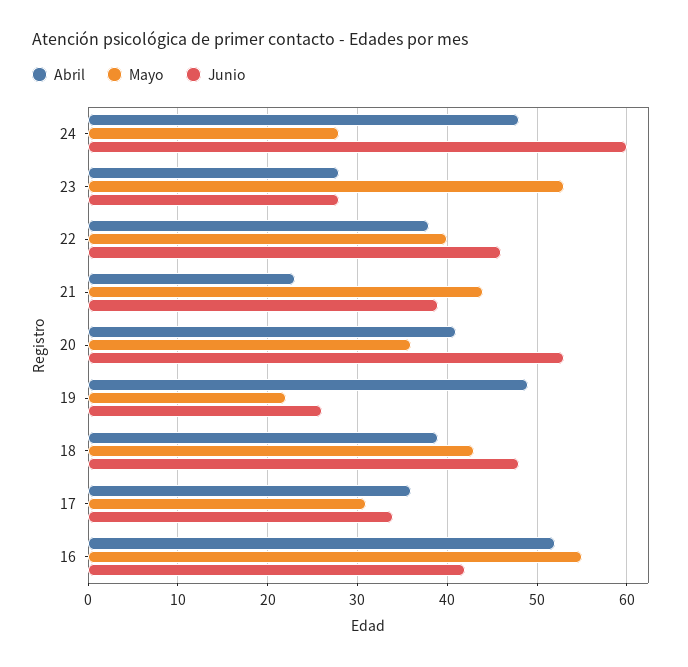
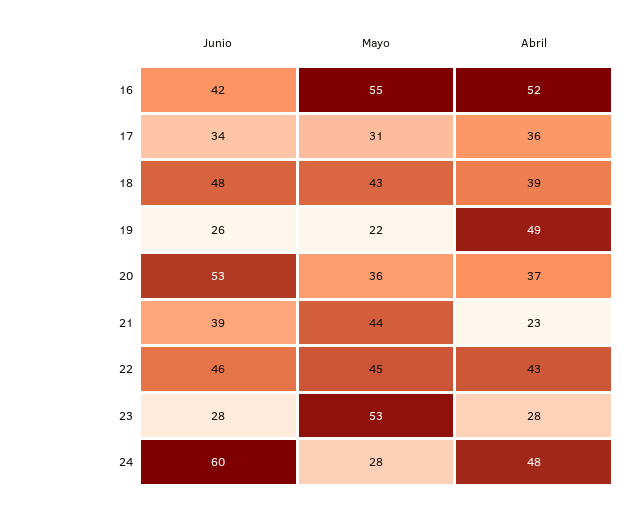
  {
    "Abril": {
      "24": 48,
      "23": 28,
-     "22": 38,
+     "22": 43,
      "21": 23,
-     "20": 41,
+     "20": 37,
      "19": 49,
      "18": 39,
      "17": 36,
      "16": 52
    },
    "Mayo": {
      "24": 28,
      "23": 53,
-     "22": 40,
+     "22": 45,
      "21": 44,
      "20": 36,
      "19": 22,
      "18": 43,
      "17": 31,
      "16": 55
    },
    "Junio": {
      "24": 60,
      "23": 28,
      "22": 46,
      "21": 39,
      "20": 53,
      "19": 26,
      "18": 48,
      "17": 34,
      "16": 42
    }
  }

